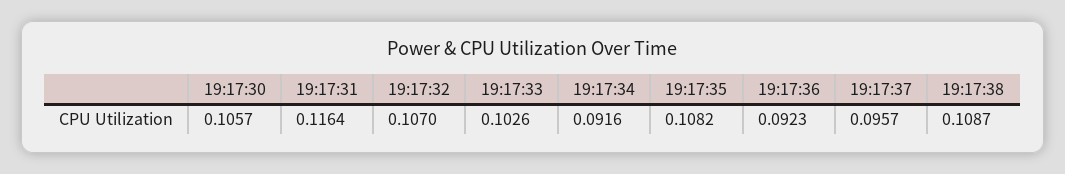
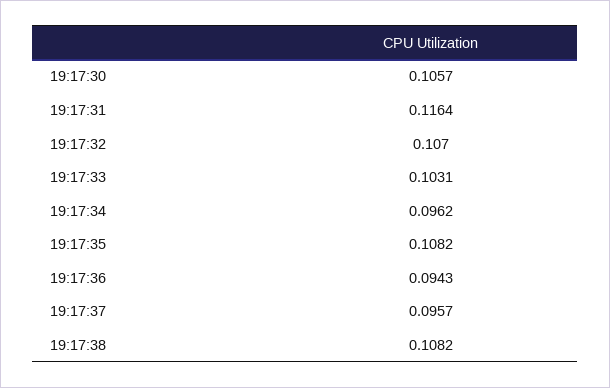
  {
    "19:17:30": 0.1057,
    "19:17:31": 0.1164,
    "19:17:32": 0.107,
-   "19:17:33": 0.1026,
+   "19:17:33": 0.1031,
-   "19:17:34": 0.0916,
+   "19:17:34": 0.0962,
    "19:17:35": 0.1082,
-   "19:17:36": 0.0923,
+   "19:17:36": 0.0943,
    "19:17:37": 0.0957,
-   "19:17:38": 0.1087
+   "19:17:38": 0.1082
  }

